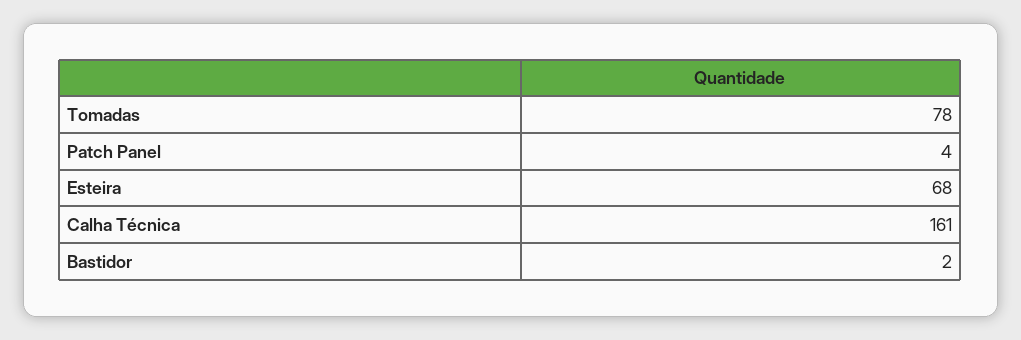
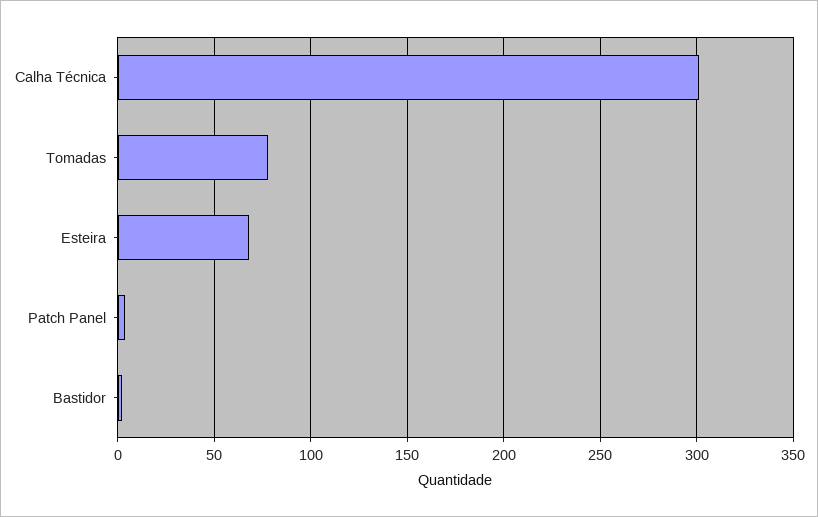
  {
    "Tomadas": 78,
    "Patch Panel": 4,
    "Esteira": 68,
-   "Calha Técnica": 161,
+   "Calha Técnica": 300,
    "Bastidor": 2
  }

